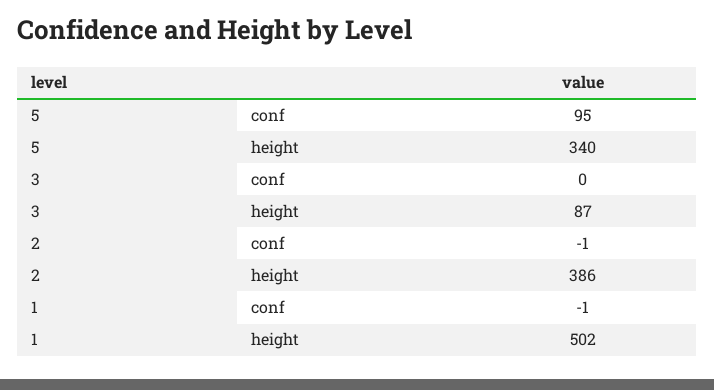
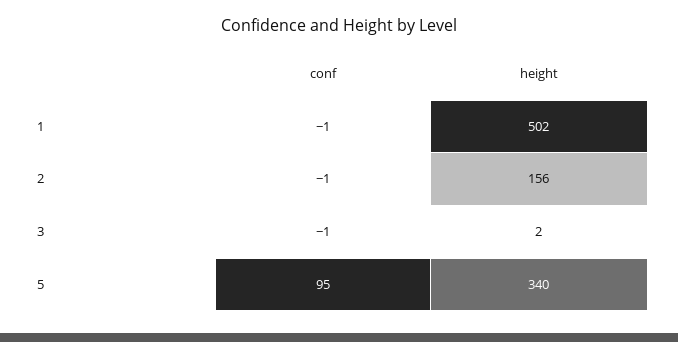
  {
    "5": {
      "conf": 95,
      "height": 340
    },
    "3": {
-     "conf": 0,
+     "conf": -1,
-     "height": 87
+     "height": 2
    },
    "2": {
      "conf": -1,
-     "height": 386
+     "height": 156
    },
    "1": {
      "conf": -1,
      "height": 502
    }
  }

